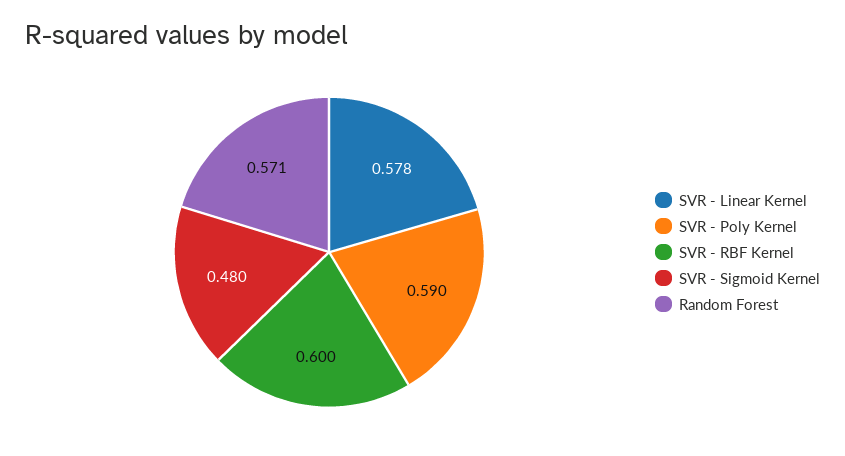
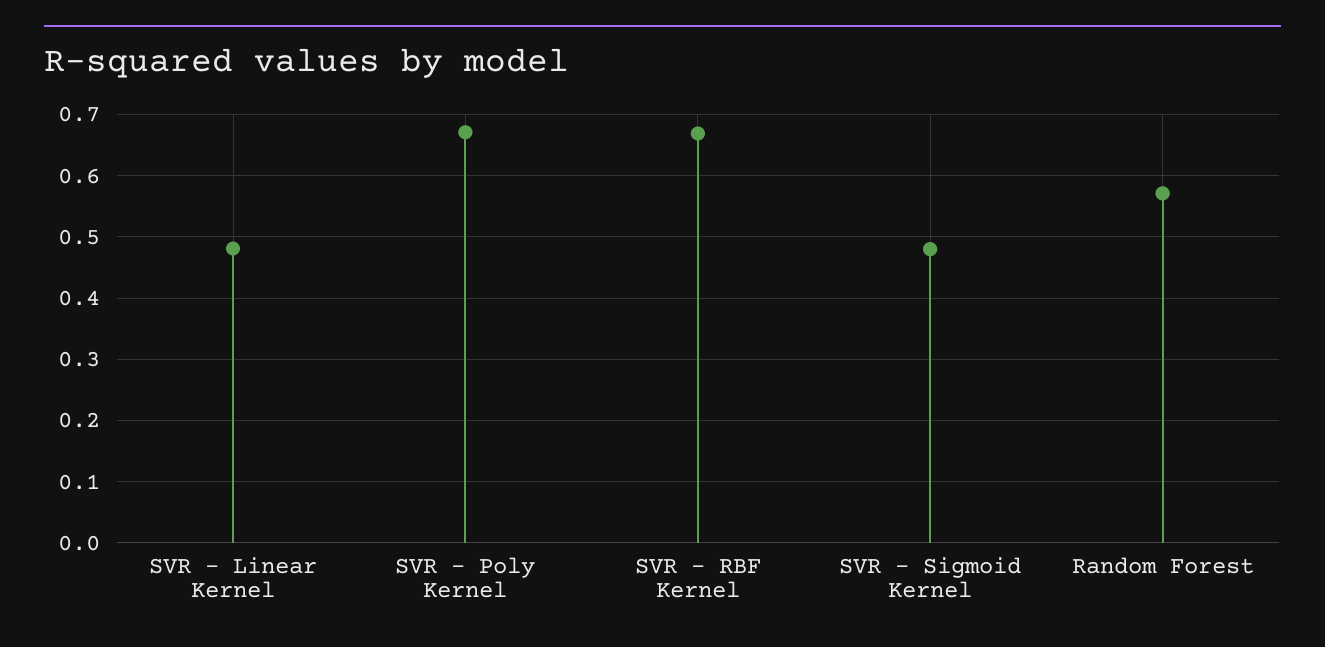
  {
-   "SVR - Linear Kernel": 0.578,
+   "SVR - Linear Kernel": 0.48,
-   "SVR - Poly Kernel": 0.59,
+   "SVR - Poly Kernel": 0.67,
-   "SVR - RBF Kernel": 0.6,
+   "SVR - RBF Kernel": 0.67,
    "SVR - Sigmoid Kernel": 0.48,
    "Random Forest": 0.571
  }

